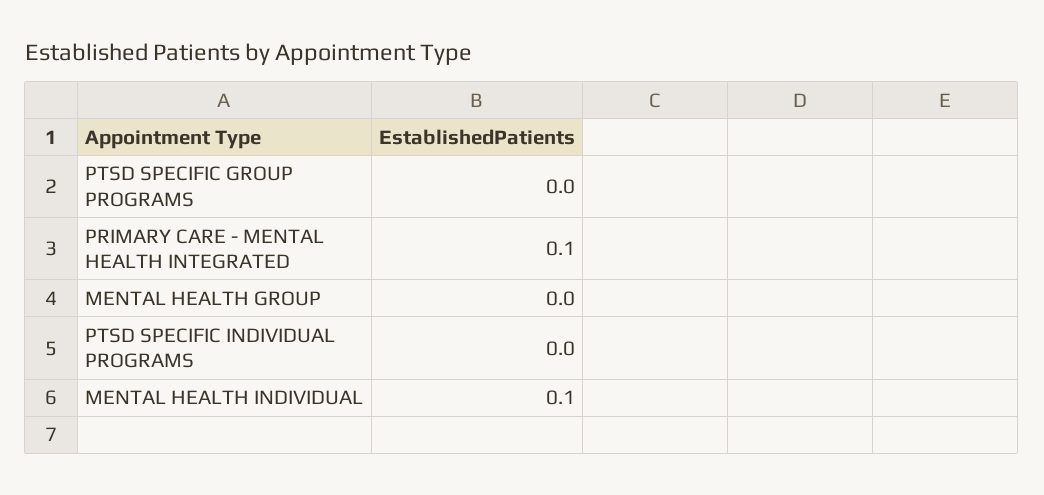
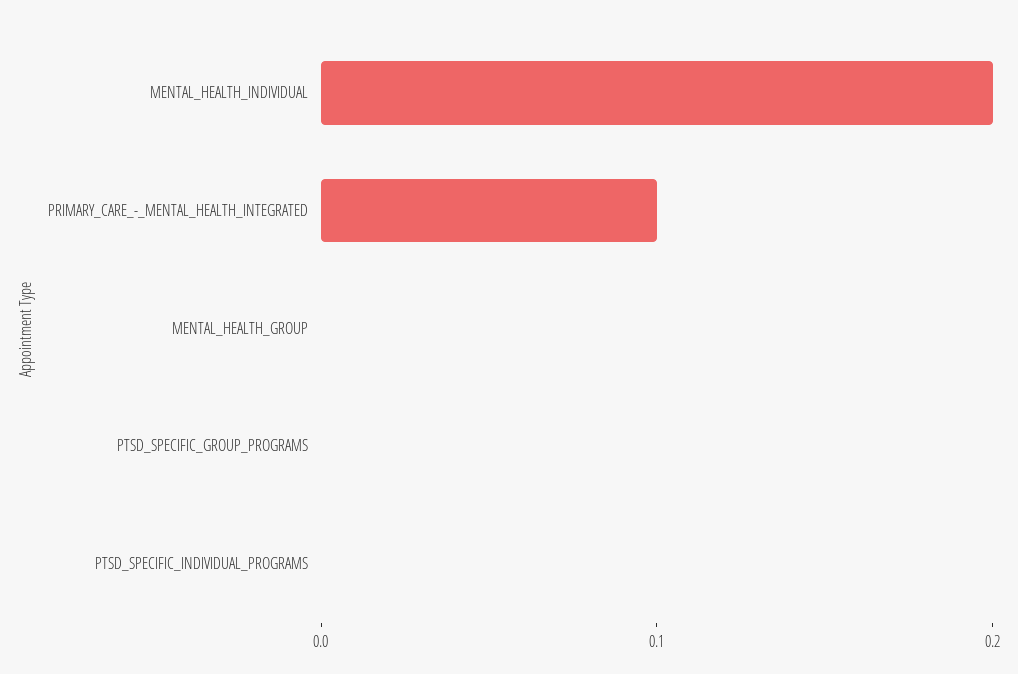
  {
    "PTSD SPECIFIC GROUP PROGRAMS": 0,
    "PRIMARY CARE - MENTAL HEALTH INTEGRATED": 0.1,
    "MENTAL HEALTH GROUP": 0,
    "PTSD SPECIFIC INDIVIDUAL PROGRAMS": 0,
-   "MENTAL HEALTH INDIVIDUAL": 0.1
+   "MENTAL HEALTH INDIVIDUAL": 0.2
  }

